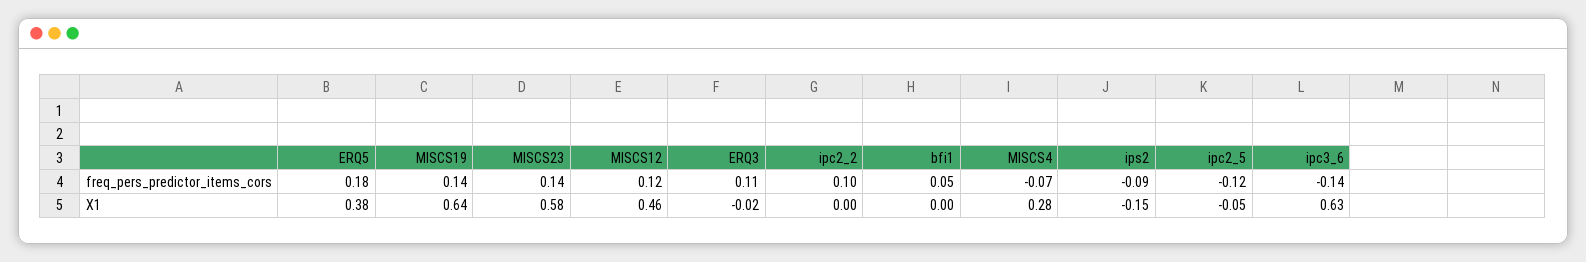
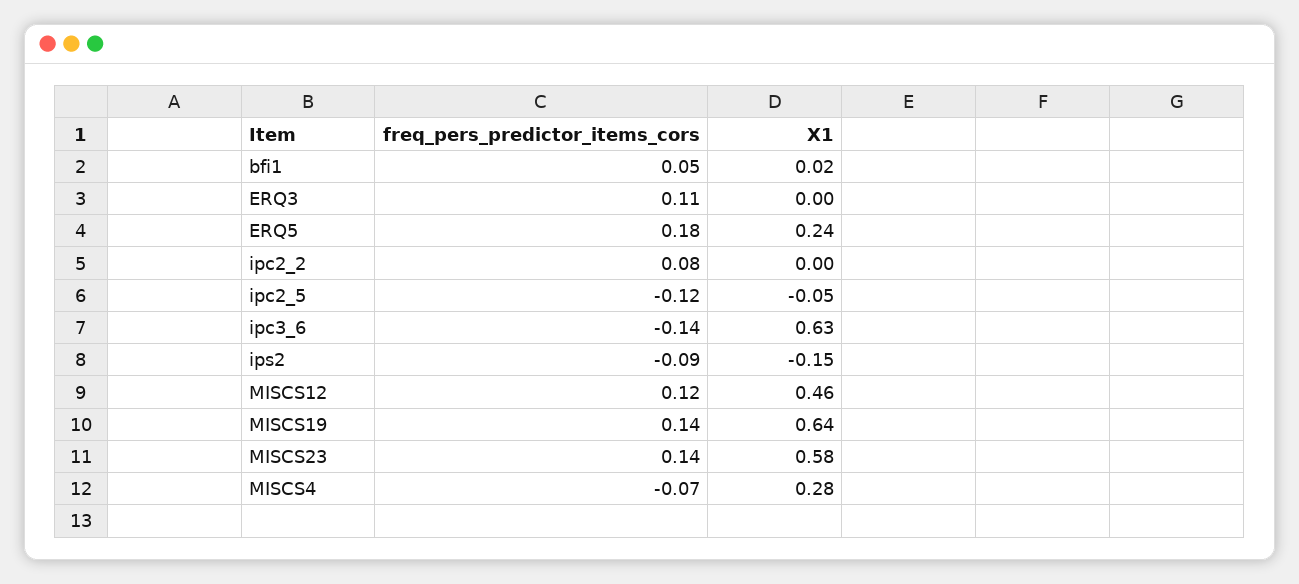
  {
    "ERQ5": {
      "freq_pers_predictor_items_cors": 0.18,
-     "X1": 0.38
+     "X1": 0.24
    },
    "MISCS19": {
      "freq_pers_predictor_items_cors": 0.14,
      "X1": 0.64
    },
    "MISCS23": {
      "freq_pers_predictor_items_cors": 0.14,
      "X1": 0.58
    },
    "MISCS12": {
      "freq_pers_predictor_items_cors": 0.12,
      "X1": 0.46
    },
    "ERQ3": {
      "freq_pers_predictor_items_cors": 0.11,
-     "X1": -0.02
+     "X1": 0
    },
    "ipc2_2": {
-     "freq_pers_predictor_items_cors": 0.1,
+     "freq_pers_predictor_items_cors": 0.08,
      "X1": 0
    },
    "bfi1": {
      "freq_pers_predictor_items_cors": 0.05,
-     "X1": 0
+     "X1": 0.02
    },
    "MISCS4": {
      "freq_pers_predictor_items_cors": -0.07,
      "X1": 0.28
    },
    "ips2": {
      "freq_pers_predictor_items_cors": -0.09,
      "X1": -0.15
    },
    "ipc2_5": {
      "freq_pers_predictor_items_cors": -0.12,
      "X1": -0.05
    },
    "ipc3_6": {
      "freq_pers_predictor_items_cors": -0.14,
      "X1": 0.63
    }
  }

